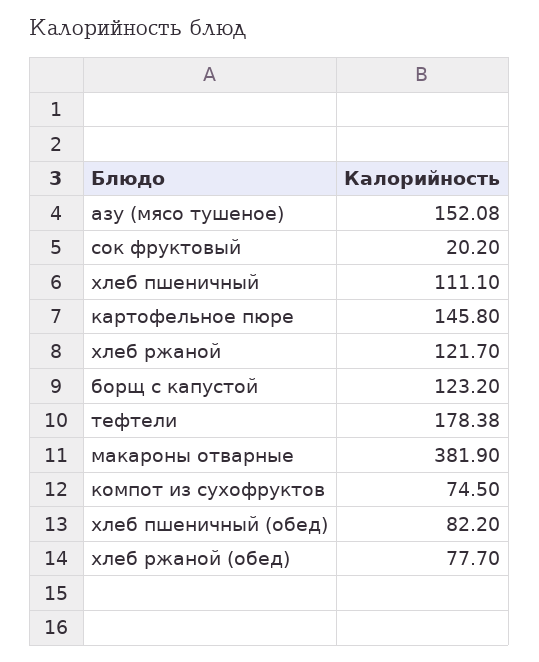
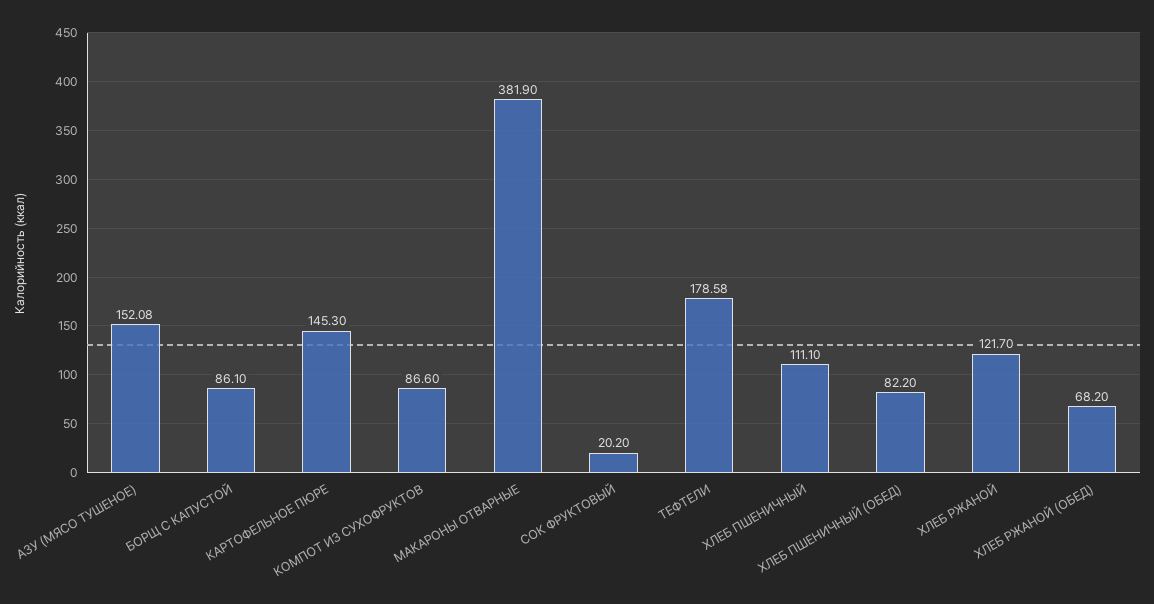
  {
    "азу (мясо тушеное)": 152.08,
    "сок фруктовый": 20.2,
    "хлеб пшеничный": 111.1,
-   "картофельное пюре": 145.8,
+   "картофельное пюре": 145.3,
    "хлеб ржаной": 121.7,
-   "борщ с капустой": 123.2,
+   "борщ с капустой": 86.1,
-   "тефтели": 178.38,
+   "тефтели": 178.58,
    "макароны отварные": 381.9,
-   "компот из сухофруктов": 74.5,
+   "компот из сухофруктов": 86.6,
    "хлеб пшеничный (обед)": 82.2,
-   "хлеб ржаной (обед)": 77.7
+   "хлеб ржаной (обед)": 68.2
  }

